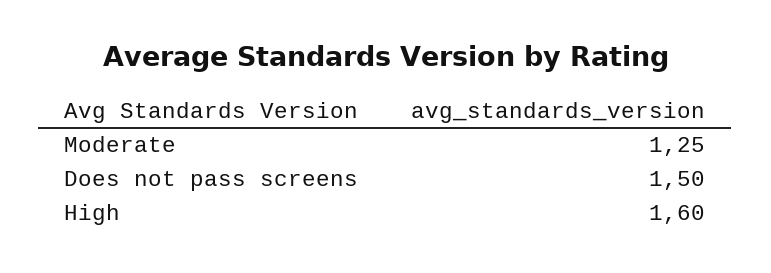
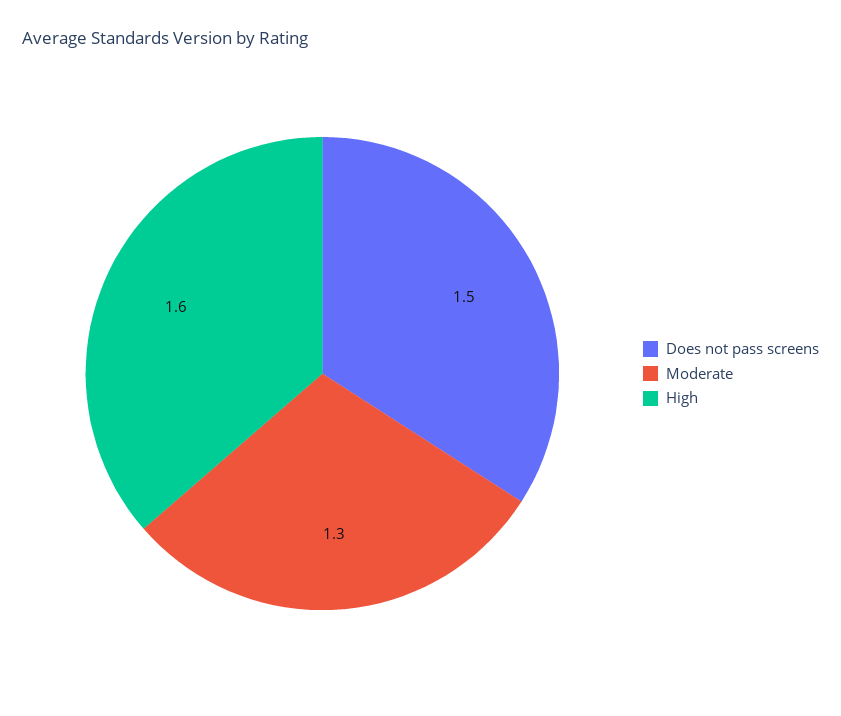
  {
-   "Moderate": 1.25,
+   "Moderate": 1.3,
    "Does not pass screens": 1.5,
    "High": 1.6
  }

